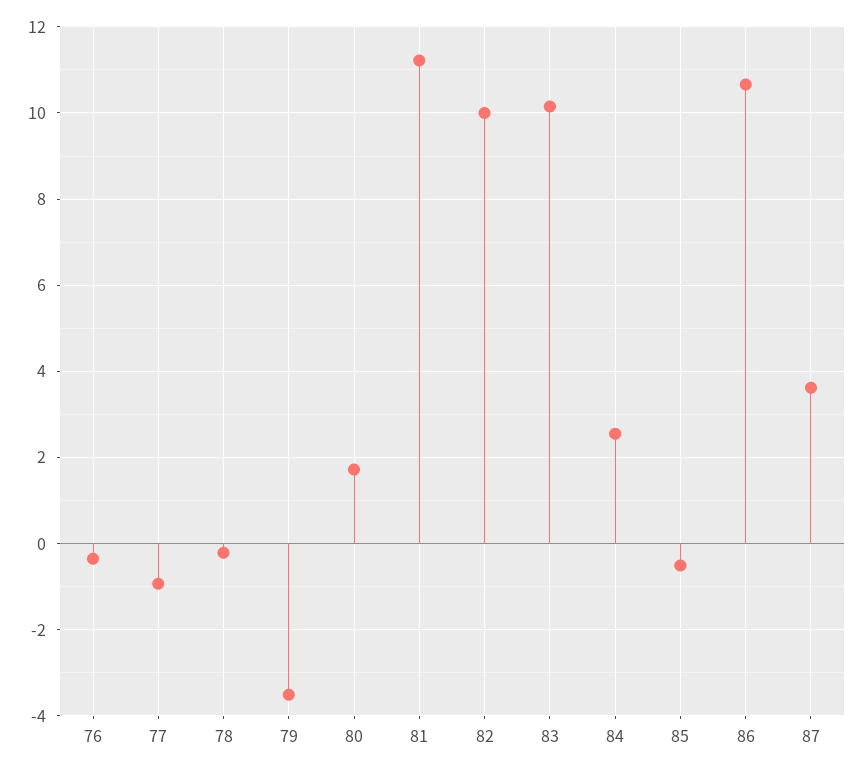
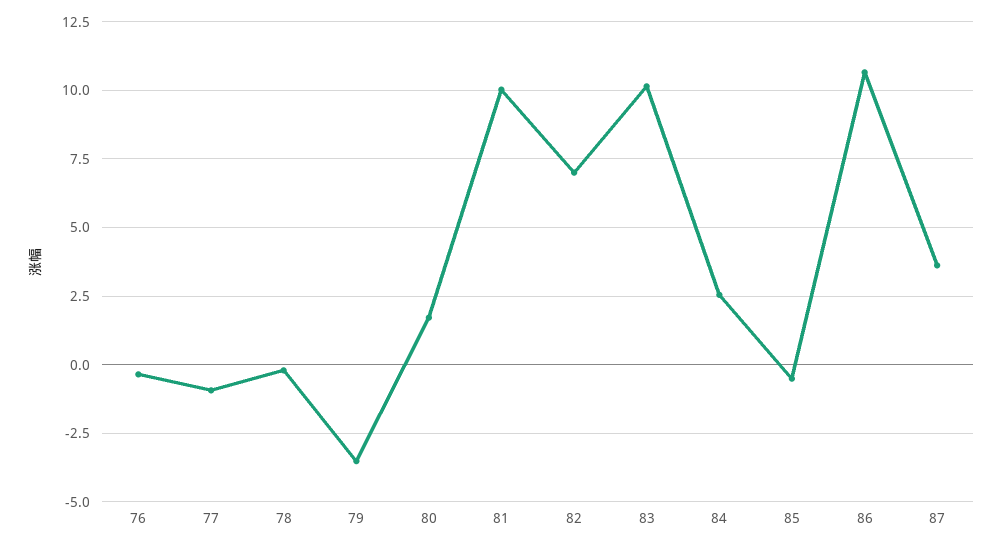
  {
    "76": -0.4,
    "77": -1,
    "78": -0.2,
    "79": -3.6,
    "80": 1.8,
-   "81": 11.2,
+   "81": 10,
-   "82": 10,
+   "82": 7,
    "83": 10.2,
    "84": 2.6,
    "85": -0.6,
    "86": 10.6,
    "87": 3.6
  }

